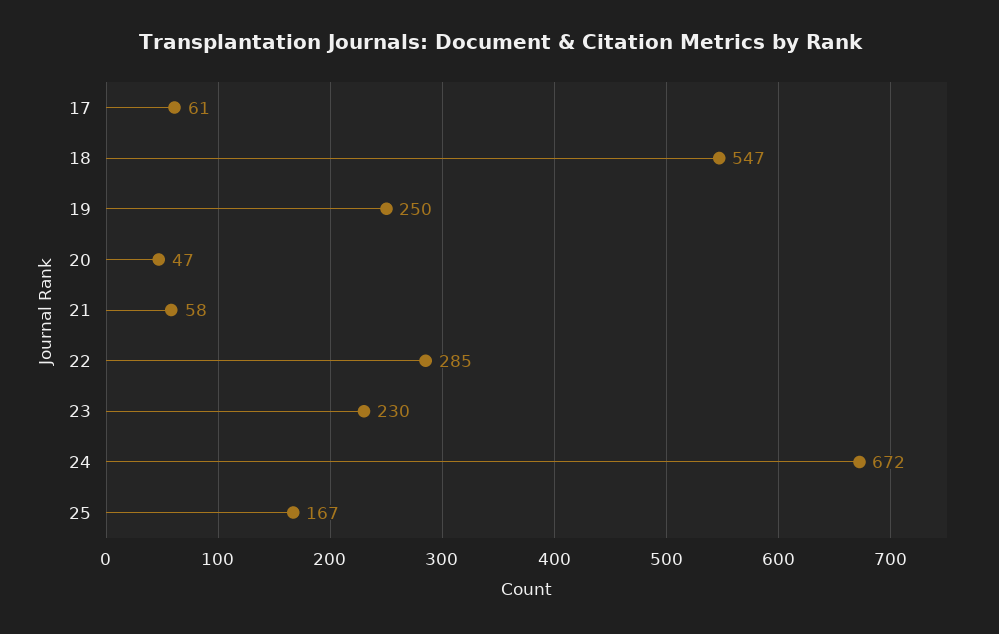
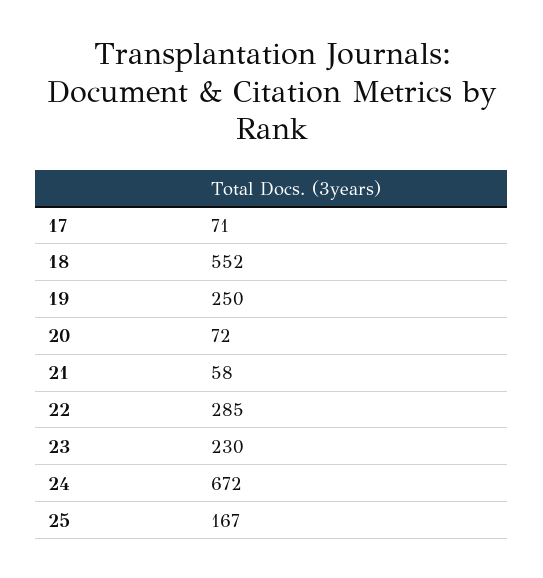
  {
-   "17": 61,
+   "17": 71,
-   "18": 547,
+   "18": 552,
    "19": 250,
-   "20": 47,
+   "20": 72,
    "21": 58,
    "22": 285,
    "23": 230,
    "24": 672,
    "25": 167
  }

